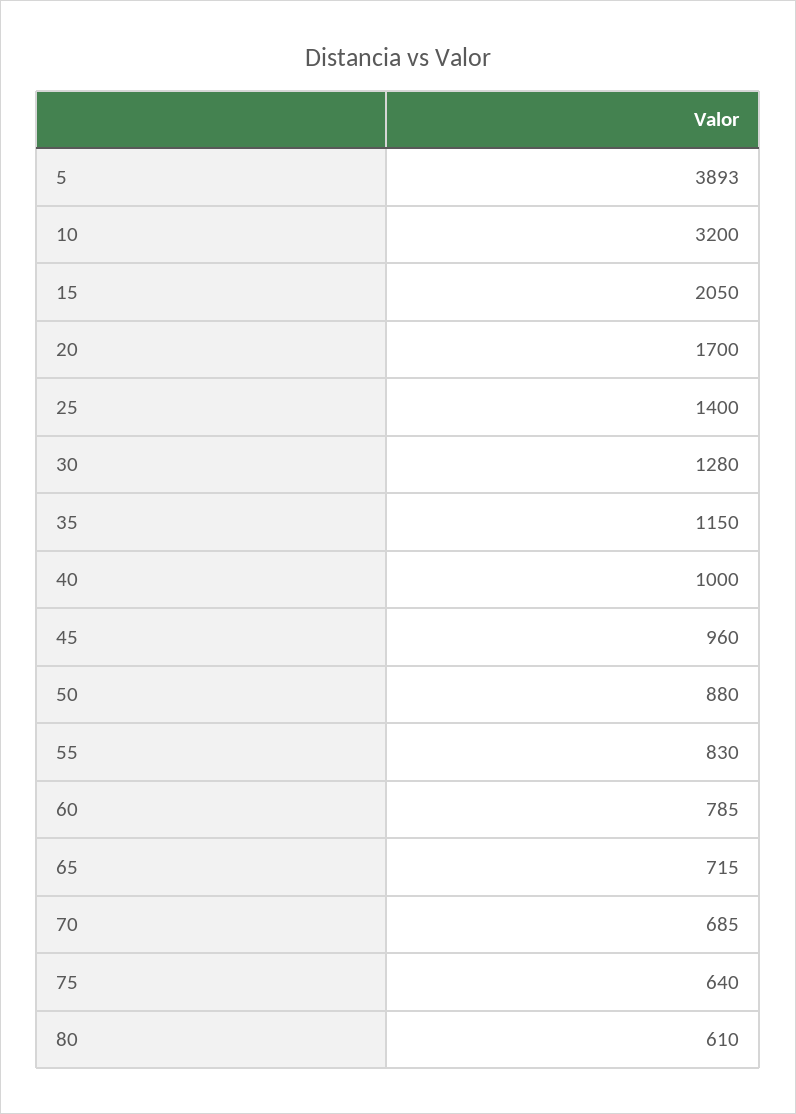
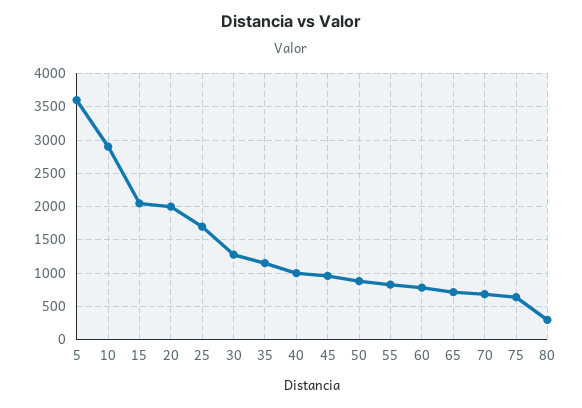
  {
-   "5": 3893,
+   "5": 3600,
-   "10": 3200,
+   "10": 2900,
    "15": 2050,
-   "20": 1700,
+   "20": 2000,
-   "25": 1400,
+   "25": 1700,
    "30": 1280,
    "35": 1150,
    "40": 1000,
    "45": 960,
    "50": 880,
    "55": 830,
    "60": 785,
    "65": 715,
    "70": 685,
    "75": 640,
-   "80": 610
+   "80": 300
  }

